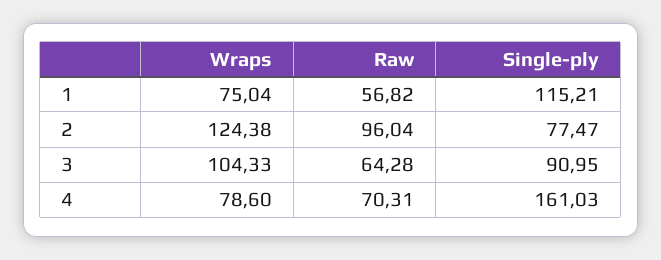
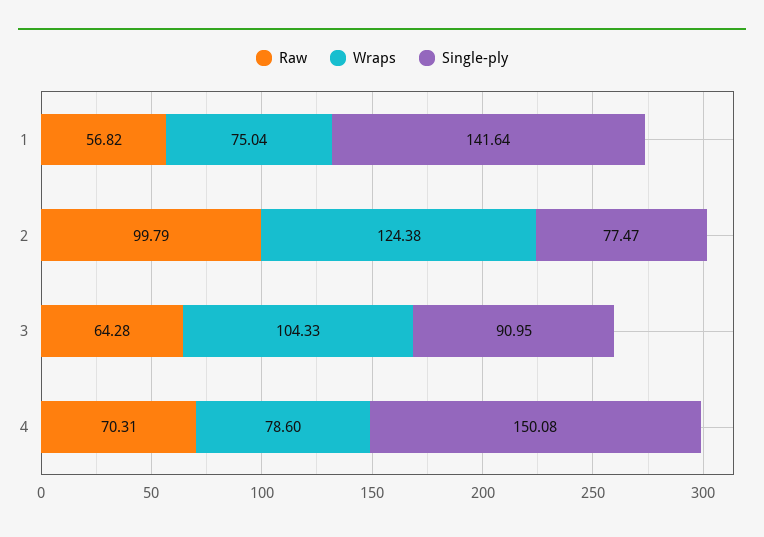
  {
    "Wraps": {
      "1": 75.04,
      "2": 124.38,
      "3": 104.33,
      "4": 78.6
    },
    "Raw": {
      "1": 56.82,
-     "2": 96.04,
+     "2": 99.79,
      "3": 64.28,
      "4": 70.31
    },
    "Single-ply": {
-     "1": 115.21,
+     "1": 141.64,
      "2": 77.47,
      "3": 90.95,
-     "4": 161.03
+     "4": 150.08
    }
  }

